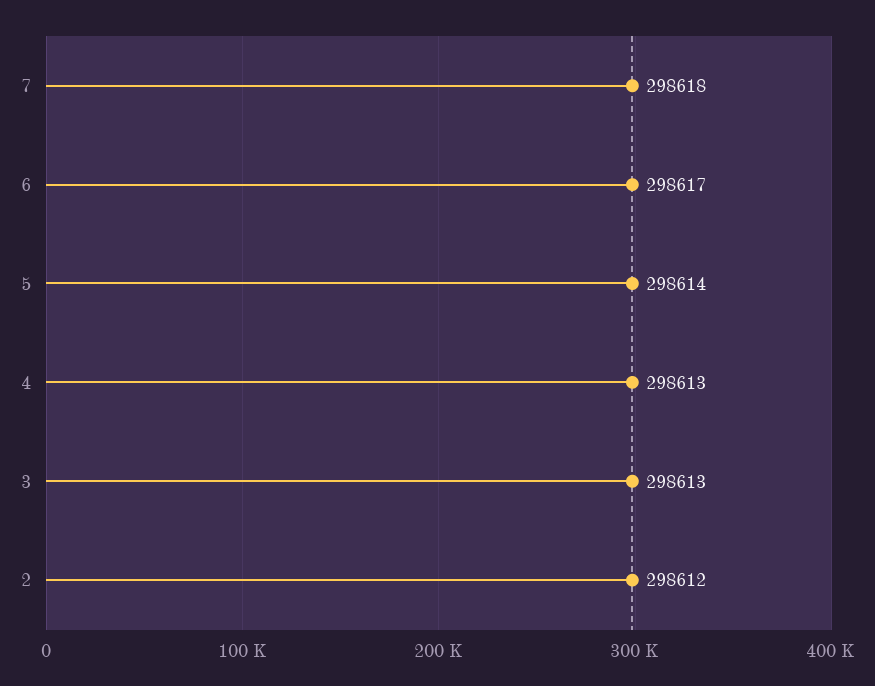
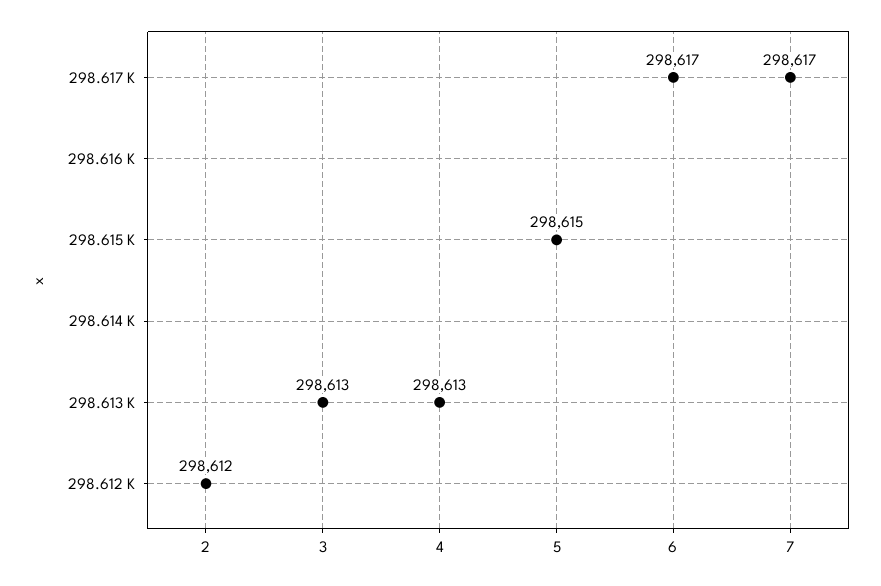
  {
-   "7": 298618,
+   "7": 298617,
    "6": 298617,
-   "5": 298614,
+   "5": 298615,
    "4": 298613,
    "3": 298613,
    "2": 298612
  }

